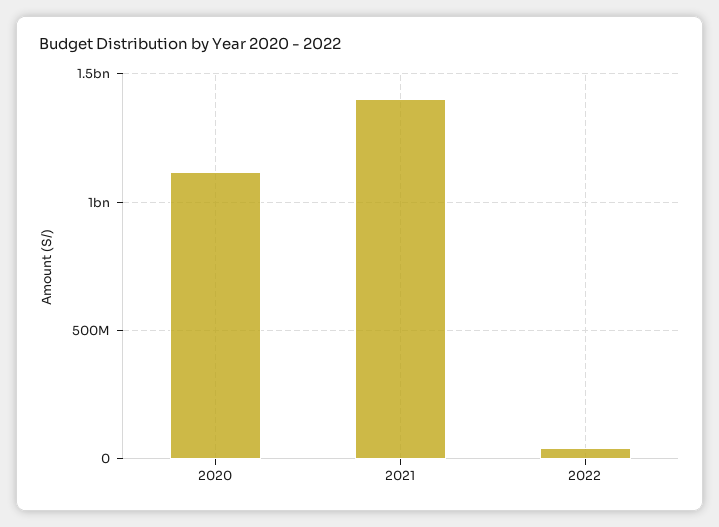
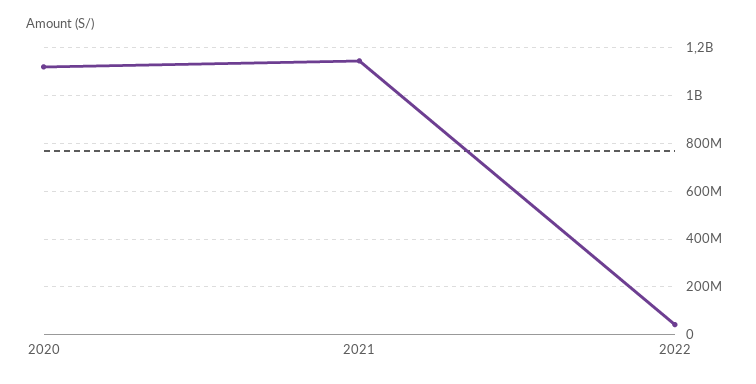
  {
    "2020": 1100000000,
-   "2021": 1400000000,
+   "2021": 1150000000,
    "2022": 50000000
  }

